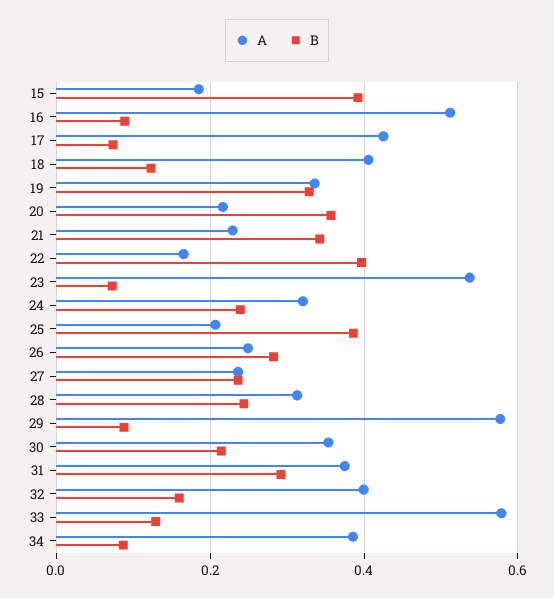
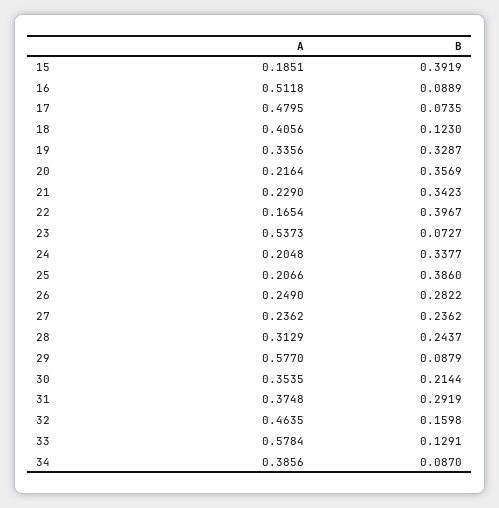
  {
    "A": {
      "15": 0.1851,
      "16": 0.5118,
-     "17": 0.42,
+     "17": 0.4795,
      "18": 0.4056,
      "19": 0.3356,
      "20": 0.2164,
      "21": 0.229,
      "22": 0.1654,
      "23": 0.5373,
-     "24": 0.32,
+     "24": 0.2048,
      "25": 0.2066,
      "26": 0.249,
      "27": 0.2362,
      "28": 0.3129,
      "29": 0.577,
      "30": 0.3535,
      "31": 0.3748,
-     "32": 0.4,
+     "32": 0.4635,
      "33": 0.5784,
      "34": 0.3856
    },
    "B": {
      "15": 0.3919,
      "16": 0.0889,
      "17": 0.0735,
      "18": 0.123,
      "19": 0.3287,
      "20": 0.3569,
      "21": 0.3423,
      "22": 0.3967,
      "23": 0.0727,
-     "24": 0.24,
+     "24": 0.3377,
      "25": 0.386,
      "26": 0.2822,
      "27": 0.2362,
      "28": 0.2437,
      "29": 0.0879,
      "30": 0.2144,
      "31": 0.2919,
      "32": 0.1598,
      "33": 0.1291,
      "34": 0.087
    }
  }

